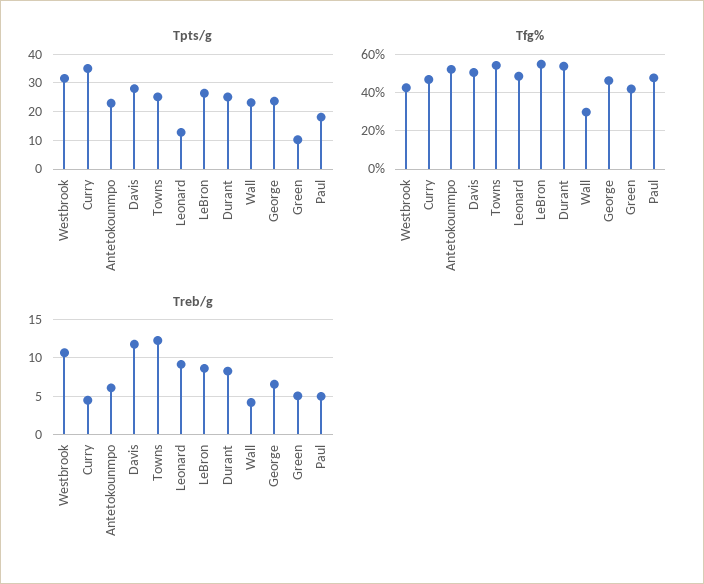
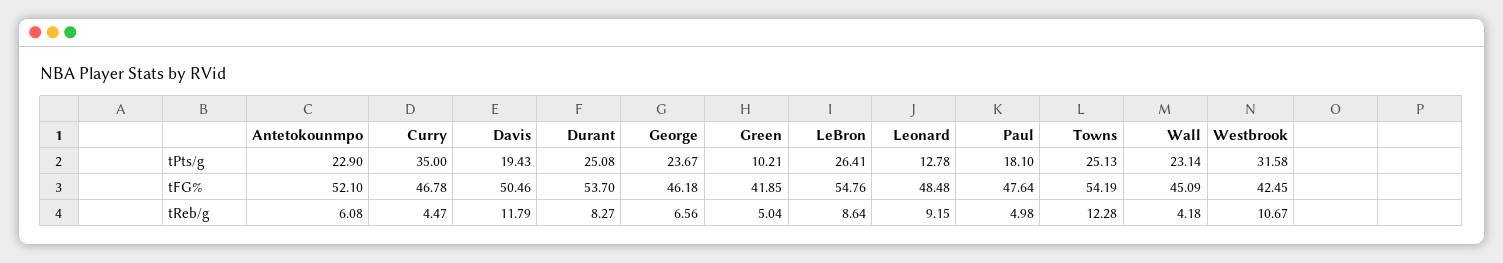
  {
    "Tpts/g": {
      "Westbrook": 31.58,
      "Curry": 35,
      "Antetokounmpo": 22.9,
-     "Davis": 27.5,
+     "Davis": 19.43,
      "Towns": 25.13,
      "Leonard": 12.78,
      "LeBron": 26.41,
      "Durant": 25.08,
      "Wall": 23.14,
      "George": 23.67,
      "Green": 10.21,
      "Paul": 18.1
    },
    "Tfg%": {
      "Westbrook": 42.45,
      "Curry": 46.78,
      "Antetokounmpo": 52.1,
      "Davis": 50.46,
      "Towns": 54.19,
      "Leonard": 48.48,
      "LeBron": 54.76,
      "Durant": 53.7,
-     "Wall": 30,
+     "Wall": 45.09,
      "George": 46.18,
      "Green": 41.85,
      "Paul": 47.64
    },
    "Treb/g": {
      "Westbrook": 10.67,
      "Curry": 4.47,
      "Antetokounmpo": 6.08,
      "Davis": 11.79,
      "Towns": 12.28,
      "Leonard": 9.15,
      "LeBron": 8.64,
      "Durant": 8.27,
      "Wall": 4.18,
      "George": 6.56,
      "Green": 5.04,
      "Paul": 4.98
    }
  }

